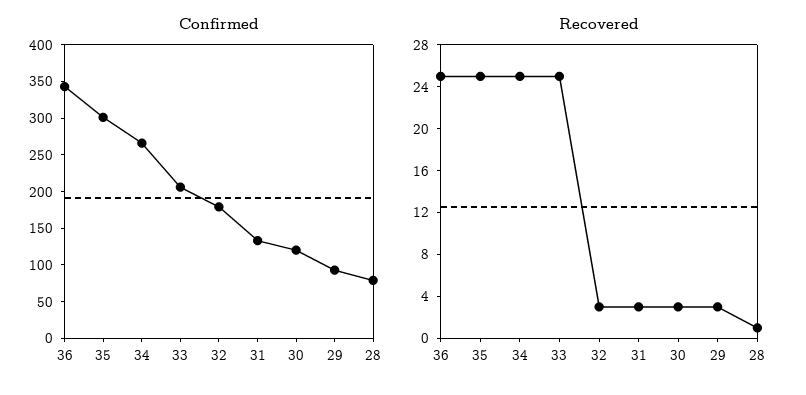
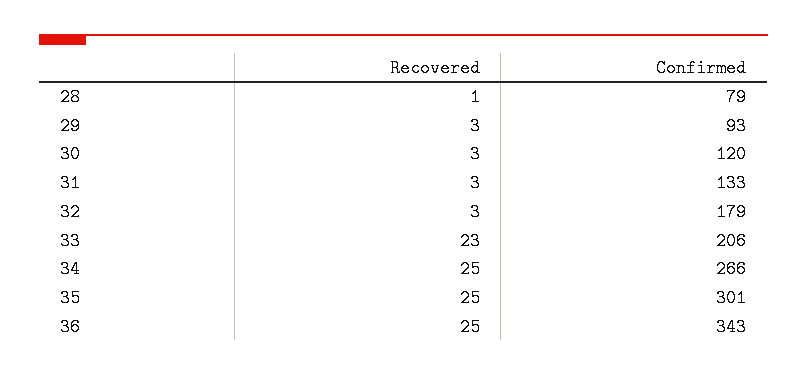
  {
    "Confirmed": {
      "36": 343,
      "35": 301,
      "34": 266,
      "33": 206,
      "32": 179,
      "31": 133,
      "30": 120,
      "29": 93,
      "28": 79
    },
    "Recovered": {
      "36": 25,
      "35": 25,
      "34": 25,
-     "33": 25,
+     "33": 23,
      "32": 3,
      "31": 3,
      "30": 3,
      "29": 3,
      "28": 1
    }
  }

